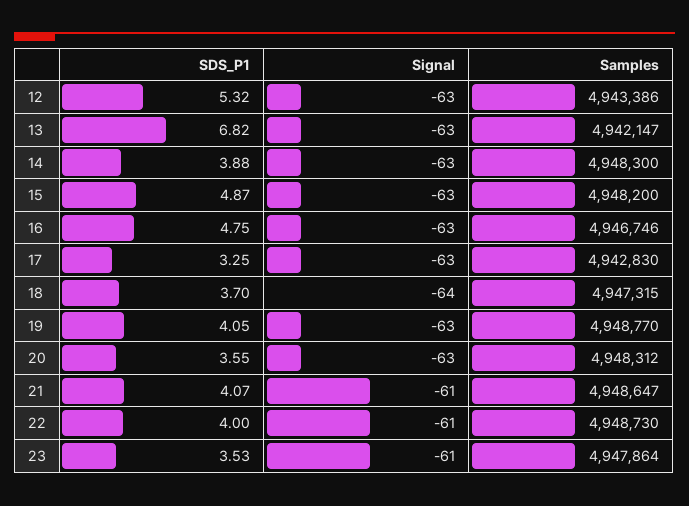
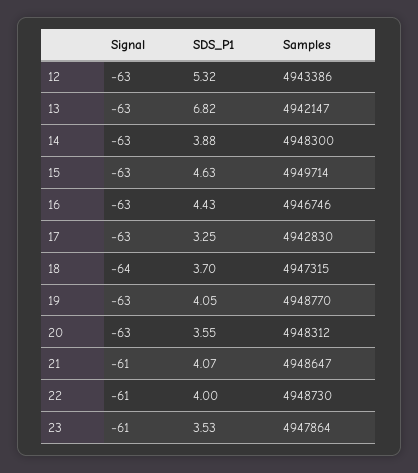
  {
    "SDS_P1": {
      "12": 5.32,
      "13": 6.82,
      "14": 3.88,
-     "15": 4.87,
+     "15": 4.63,
-     "16": 4.75,
+     "16": 4.43,
      "17": 3.25,
      "18": 3.7,
      "19": 4.05,
      "20": 3.55,
      "21": 4.07,
      "22": 4,
      "23": 3.53
    },
    "Signal": {
      "12": -63,
      "13": -63,
      "14": -63,
      "15": -63,
      "16": -63,
      "17": -63,
      "18": -64,
      "19": -63,
      "20": -63,
      "21": -61,
      "22": -61,
      "23": -61
    },
    "Samples": {
      "12": 4943386,
      "13": 4942147,
      "14": 4948300,
-     "15": 4948200,
+     "15": 4949714,
      "16": 4946746,
      "17": 4942830,
      "18": 4947315,
      "19": 4948770,
      "20": 4948312,
      "21": 4948647,
      "22": 4948730,
      "23": 4947864
    }
  }

